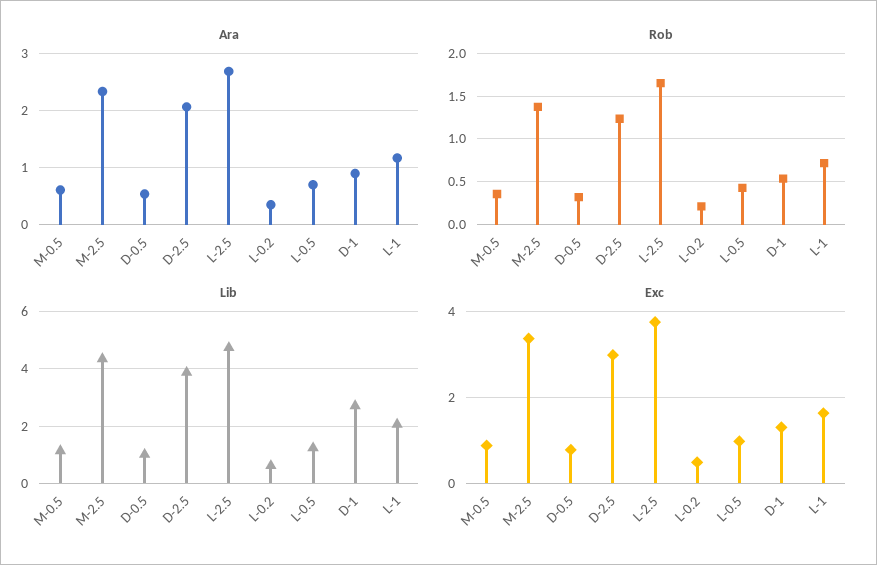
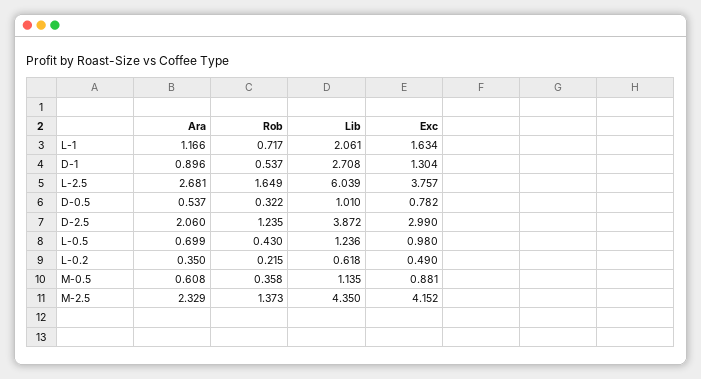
  {
    "Ara": {
      "M-0.5": 0.608,
      "M-2.5": 2.329,
      "D-0.5": 0.537,
      "D-2.5": 2.06,
      "L-2.5": 2.681,
      "L-0.2": 0.35,
      "L-0.5": 0.699,
      "D-1": 0.896,
      "L-1": 1.166
    },
    "Rob": {
      "M-0.5": 0.358,
      "M-2.5": 1.373,
      "D-0.5": 0.322,
      "D-2.5": 1.235,
      "L-2.5": 1.649,
      "L-0.2": 0.215,
      "L-0.5": 0.43,
      "D-1": 0.537,
      "L-1": 0.717
    },
    "Lib": {
      "M-0.5": 1.135,
      "M-2.5": 4.35,
      "D-0.5": 1.01,
      "D-2.5": 3.872,
-     "L-2.5": 4.75,
+     "L-2.5": 6.039,
      "L-0.2": 0.618,
      "L-0.5": 1.236,
      "D-1": 2.708,
      "L-1": 2.061
    },
    "Exc": {
      "M-0.5": 0.881,
-     "M-2.5": 3.4,
+     "M-2.5": 4.152,
      "D-0.5": 0.782,
      "D-2.5": 2.99,
      "L-2.5": 3.757,
      "L-0.2": 0.49,
      "L-0.5": 0.98,
      "D-1": 1.304,
      "L-1": 1.634
    }
  }

